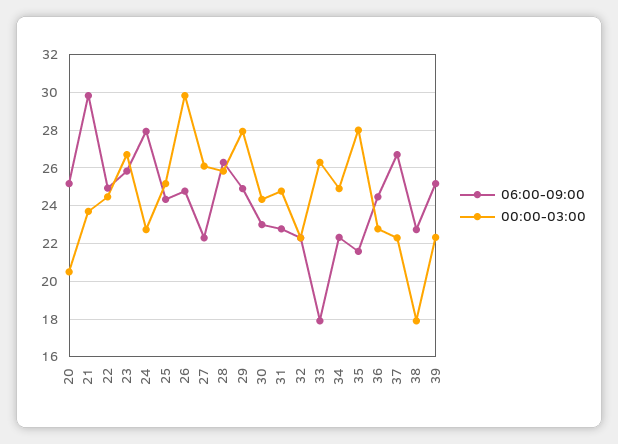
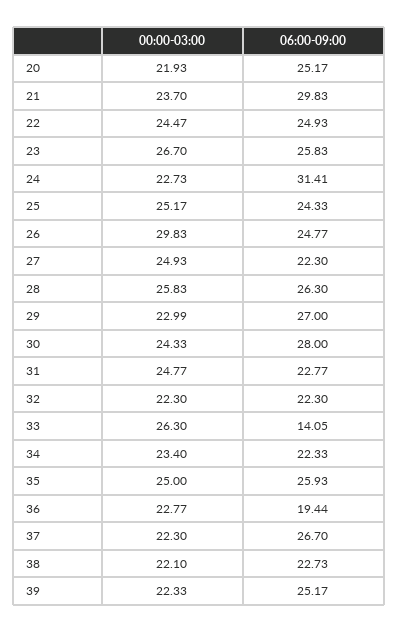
  {
    "06:00-09:00": {
      "20": 25.17,
      "21": 29.83,
      "22": 24.93,
      "23": 25.83,
-     "24": 28,
+     "24": 31.41,
      "25": 24.33,
      "26": 24.77,
      "27": 22.3,
      "28": 26.3,
-     "29": 25,
+     "29": 27,
-     "30": 23,
+     "30": 28,
      "31": 22.77,
      "32": 22.3,
-     "33": 18,
+     "33": 14.05,
      "34": 22.33,
-     "35": 21.5,
+     "35": 25.93,
-     "36": 24.5,
+     "36": 19.44,
      "37": 26.7,
      "38": 22.73,
      "39": 25.17
    },
    "00:00-03:00": {
-     "20": 20.5,
+     "20": 21.93,
      "21": 23.7,
      "22": 24.47,
      "23": 26.7,
      "24": 22.73,
      "25": 25.17,
      "26": 29.83,
-     "27": 26,
+     "27": 24.93,
      "28": 25.83,
-     "29": 28,
+     "29": 22.99,
      "30": 24.33,
      "31": 24.77,
      "32": 22.3,
      "33": 26.3,
-     "34": 25,
+     "34": 23.4,
-     "35": 28,
+     "35": 25,
      "36": 22.77,
      "37": 22.3,
-     "38": 18,
+     "38": 22.1,
      "39": 22.33
    }
  }

